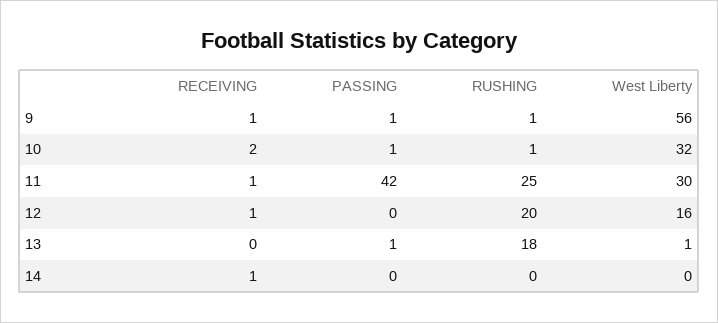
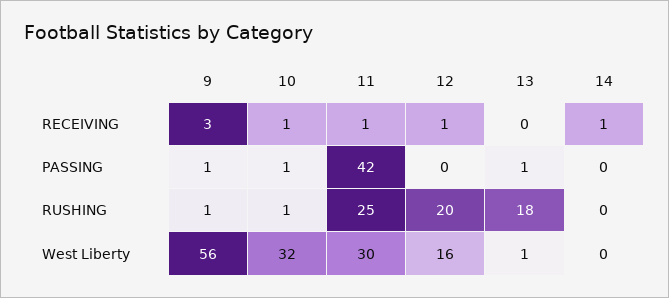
  {
    "RECEIVING": {
-     "9": 1,
+     "9": 3,
-     "10": 2,
+     "10": 1,
      "11": 1,
      "12": 1,
      "13": 0,
      "14": 1
    },
    "PASSING": {
      "9": 1,
      "10": 1,
      "11": 42,
      "12": 0,
      "13": 1,
      "14": 0
    },
    "RUSHING": {
      "9": 1,
      "10": 1,
      "11": 25,
      "12": 20,
      "13": 18,
      "14": 0
    },
    "West Liberty": {
      "9": 56,
      "10": 32,
      "11": 30,
      "12": 16,
      "13": 1,
      "14": 0
    }
  }

